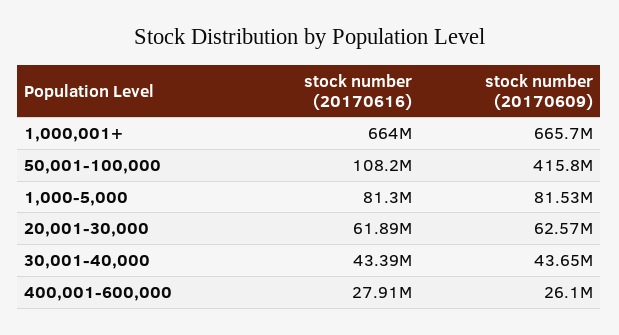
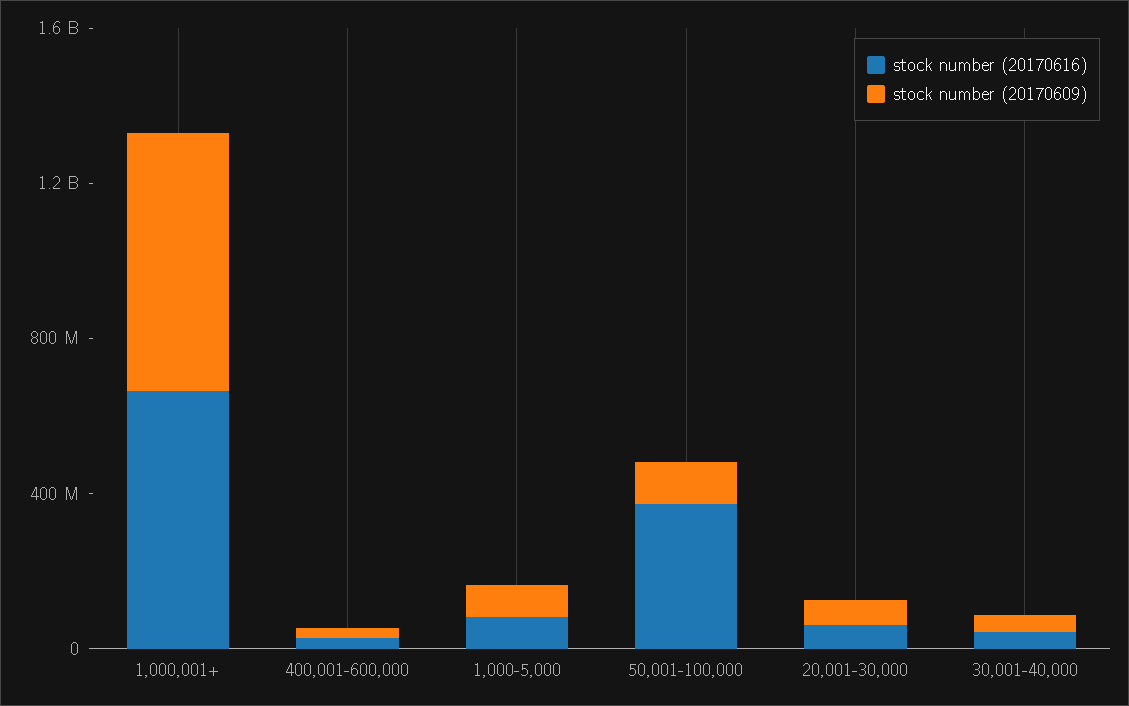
  {
    "stock number (20170616)": {
      "1,000,001+": 664000000,
-     "50,001-100,000": 108200000,
+     "50,001-100,000": 400000000,
      "1,000-5,000": 81300000,
      "20,001-30,000": 61890000,
      "30,001-40,000": 43390000,
      "400,001-600,000": 27910000
    },
    "stock number (20170609)": {
      "1,000,001+": 665700000,
-     "50,001-100,000": 415800000,
+     "50,001-100,000": 100000000,
      "1,000-5,000": 81530000,
      "20,001-30,000": 62570000,
      "30,001-40,000": 43650000,
      "400,001-600,000": 26100000
    }
  }

